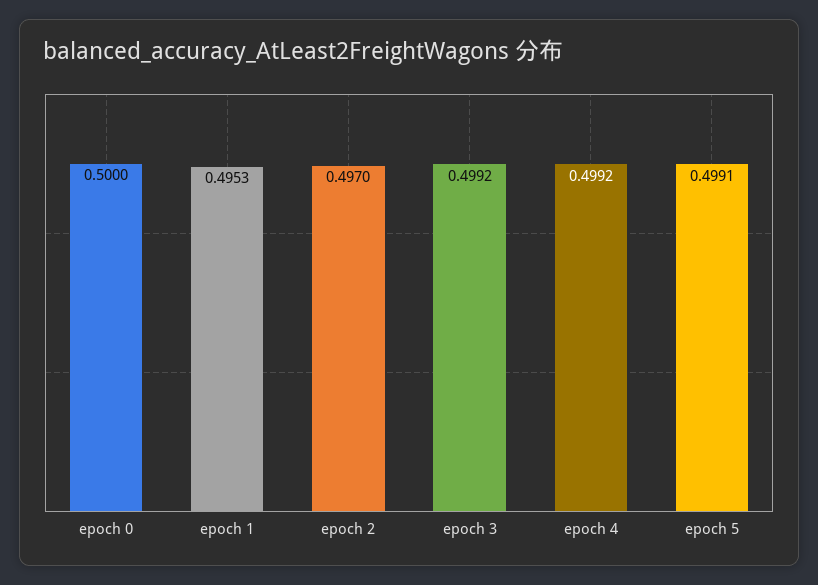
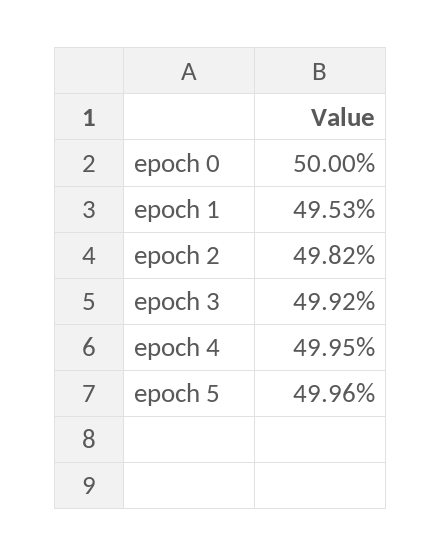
  {
    "epoch 0": 0.5,
    "epoch 1": 0.4953,
-   "epoch 2": 0.497,
+   "epoch 2": 0.4982,
    "epoch 3": 0.4992,
-   "epoch 4": 0.4992,
+   "epoch 4": 0.4995,
-   "epoch 5": 0.4991
+   "epoch 5": 0.4996
  }

